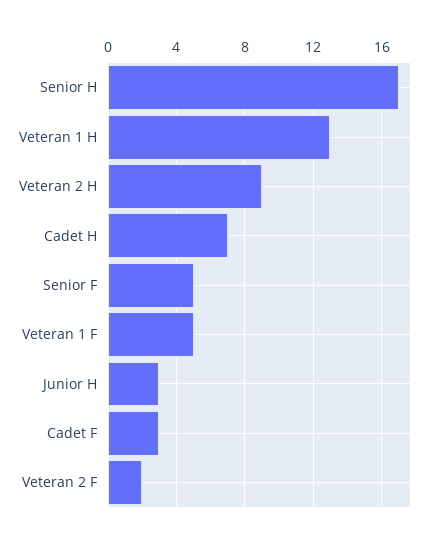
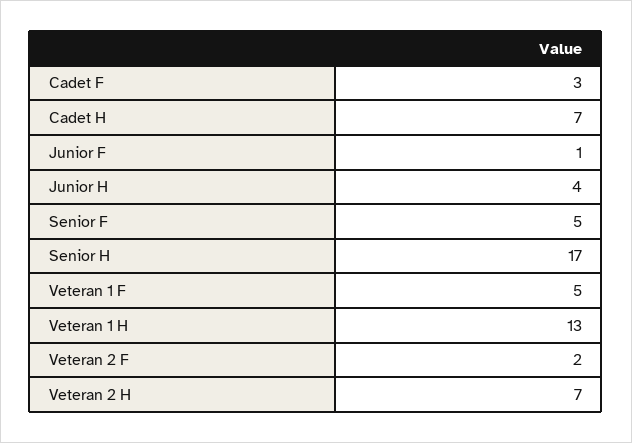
  {
    "Senior H": 17,
    "Veteran 1 H": 13,
-   "Veteran 2 H": 9,
+   "Veteran 2 H": 7,
    "Cadet H": 7,
    "Senior F": 5,
    "Veteran 1 F": 5,
-   "Junior H": 3,
+   "Junior H": 4,
    "Cadet F": 3,
-   "Veteran 2 F": 2
+   "Veteran 2 F": 2,
+   "Junior F": 1
  }

